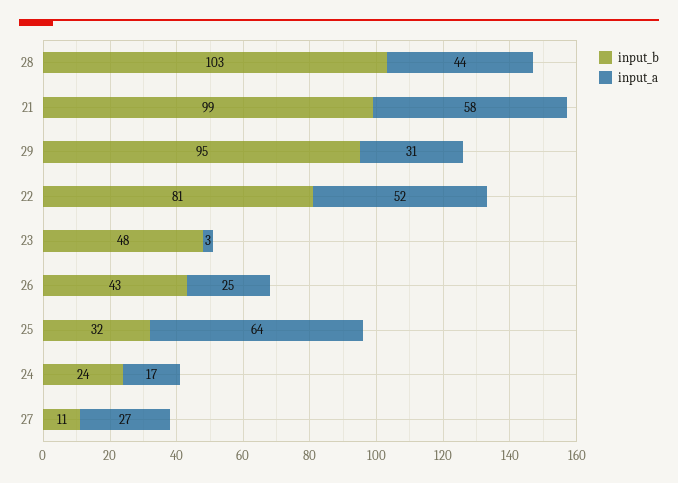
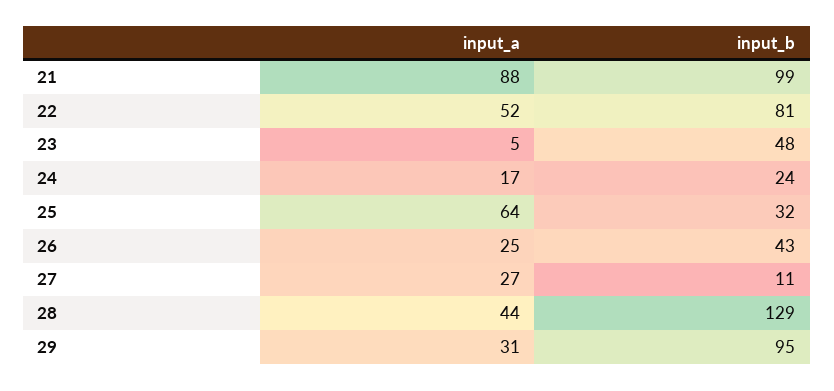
  {
    "input_b": {
-     "28": 103,
+     "28": 129,
      "21": 99,
      "29": 95,
      "22": 81,
      "23": 48,
      "26": 43,
      "25": 32,
      "24": 24,
      "27": 11
    },
    "input_a": {
      "28": 44,
-     "21": 58,
+     "21": 88,
      "29": 31,
      "22": 52,
-     "23": 3,
+     "23": 5,
      "26": 25,
      "25": 64,
      "24": 17,
      "27": 27
    }
  }

